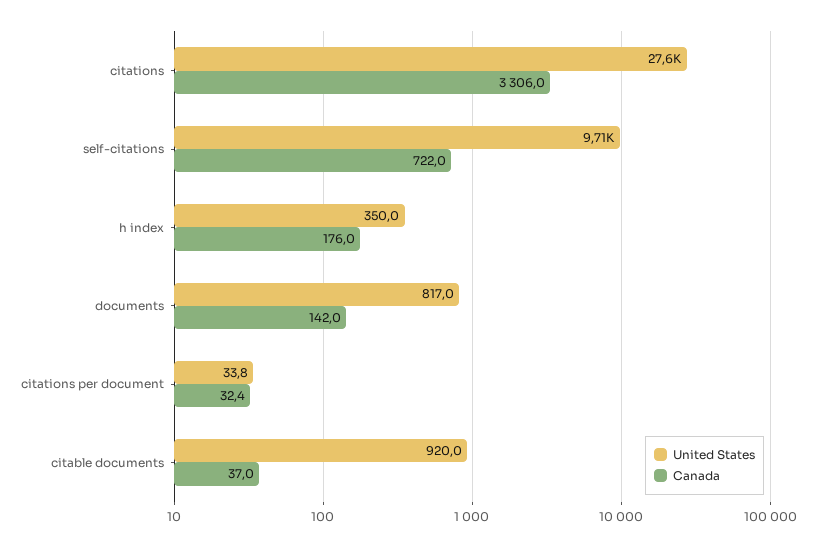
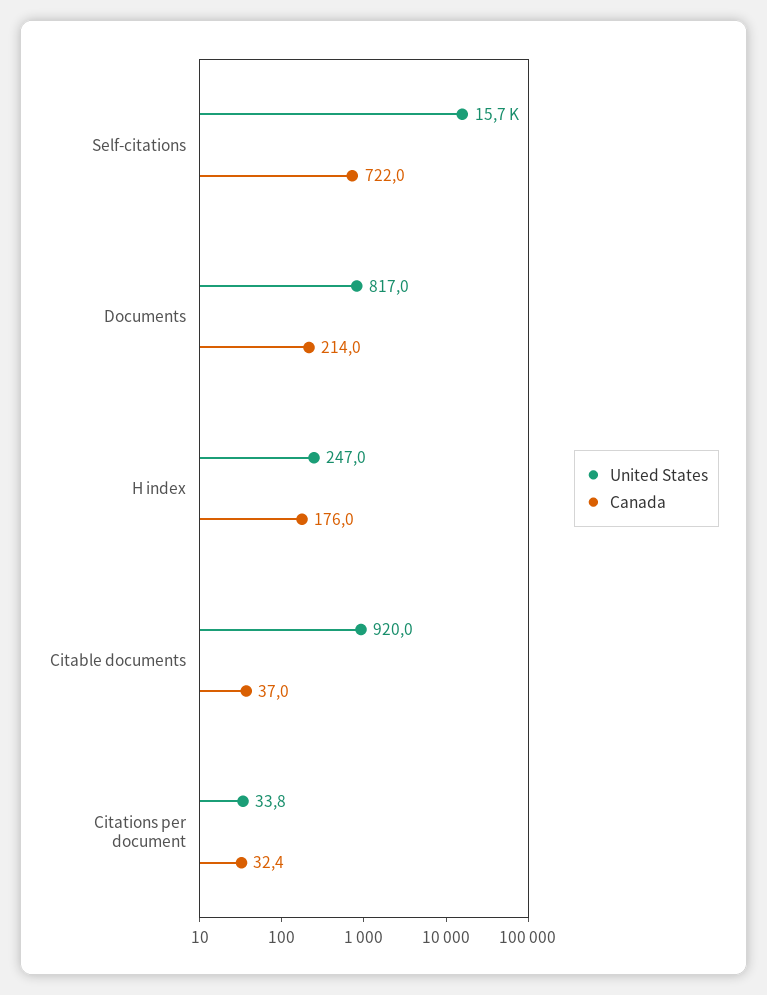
  {
    "United States": {
-     "citations": 27600,
-     "self-citations": 9710,
+     "self-citations": 15700,
-     "h index": 350,
+     "h index": 247,
      "documents": 817,
      "citations per document": 33.8,
      "citable documents": 920
    },
    "Canada": {
-     "citations": 3306,
      "self-citations": 722,
      "h index": 176,
-     "documents": 142,
+     "documents": 214,
      "citations per document": 32.4,
      "citable documents": 37
    }
  }

